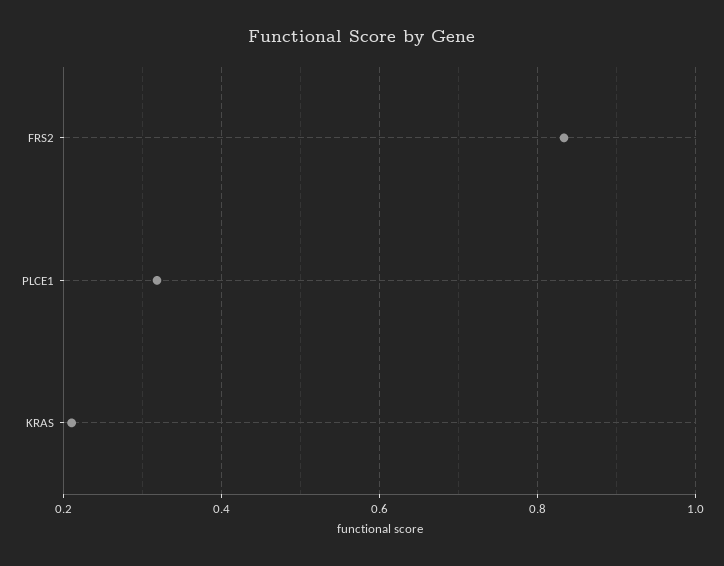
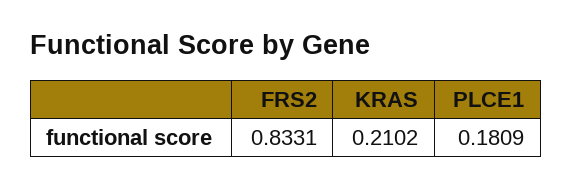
  {
    "FRS2": 0.8331,
-   "PLCE1": 0.32,
+   "PLCE1": 0.1809,
    "KRAS": 0.2102
  }

